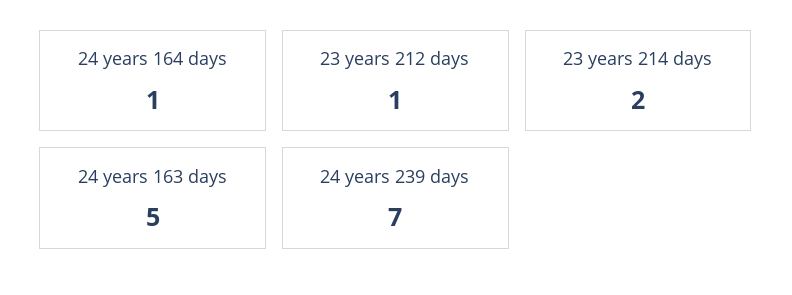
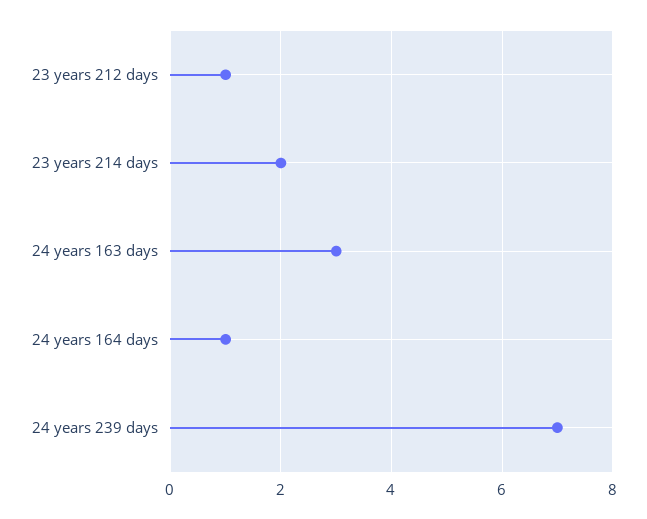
  {
    "24 years 164 days": 1,
    "23 years 212 days": 1,
    "23 years 214 days": 2,
-   "24 years 163 days": 5,
+   "24 years 163 days": 3,
    "24 years 239 days": 7
  }

